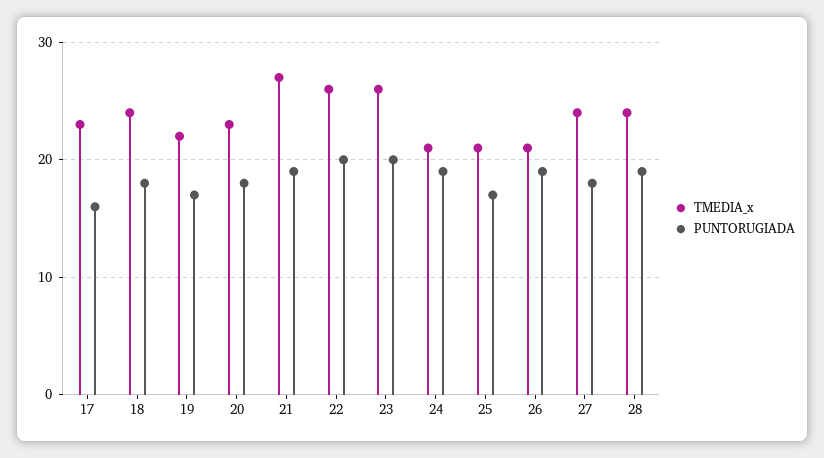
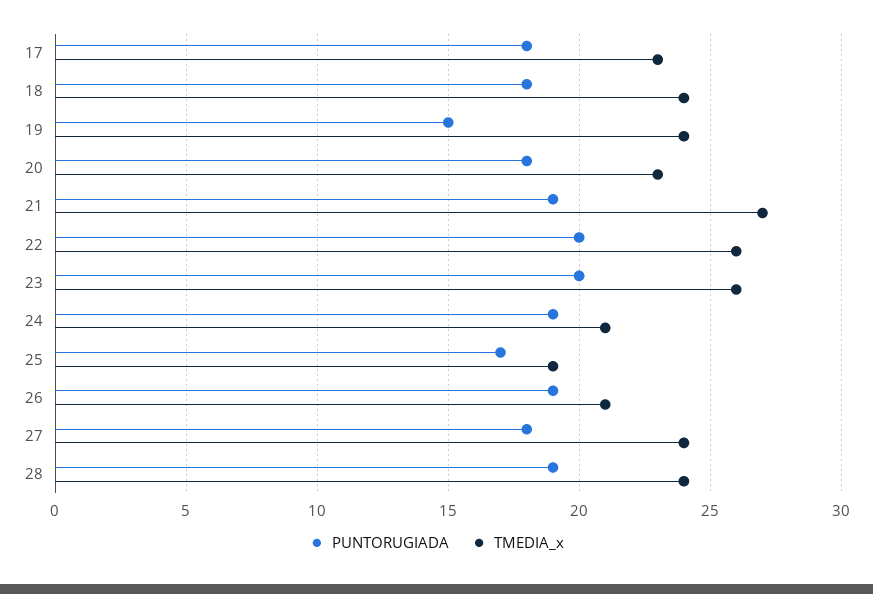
  {
    "TMEDIA_x": {
      "17": 23,
      "18": 24,
-     "19": 22,
+     "19": 24,
      "20": 23,
      "21": 27,
      "22": 26,
      "23": 26,
      "24": 21,
-     "25": 21,
+     "25": 19,
      "26": 21,
      "27": 24,
      "28": 24
    },
    "PUNTORUGIADA": {
-     "17": 16,
+     "17": 18,
      "18": 18,
-     "19": 17,
+     "19": 15,
      "20": 18,
      "21": 19,
      "22": 20,
      "23": 20,
      "24": 19,
      "25": 17,
      "26": 19,
      "27": 18,
      "28": 19
    }
  }

